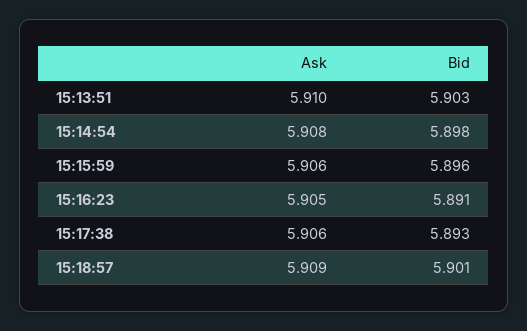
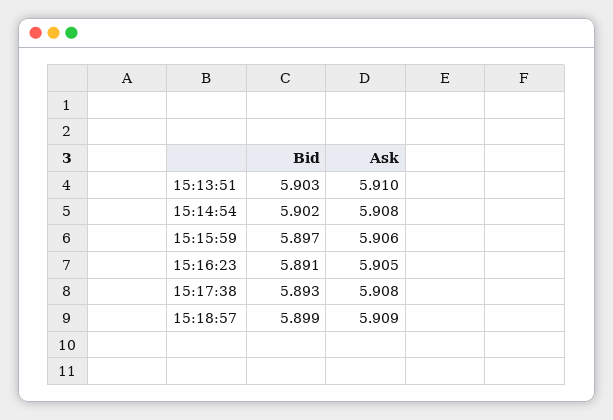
  {
    "Ask": {
      "15:13:51": 5.91,
      "15:14:54": 5.908,
      "15:15:59": 5.906,
      "15:16:23": 5.905,
-     "15:17:38": 5.906,
+     "15:17:38": 5.908,
      "15:18:57": 5.909
    },
    "Bid": {
      "15:13:51": 5.903,
-     "15:14:54": 5.898,
+     "15:14:54": 5.902,
-     "15:15:59": 5.896,
+     "15:15:59": 5.897,
      "15:16:23": 5.891,
      "15:17:38": 5.893,
-     "15:18:57": 5.901
+     "15:18:57": 5.899
    }
  }

